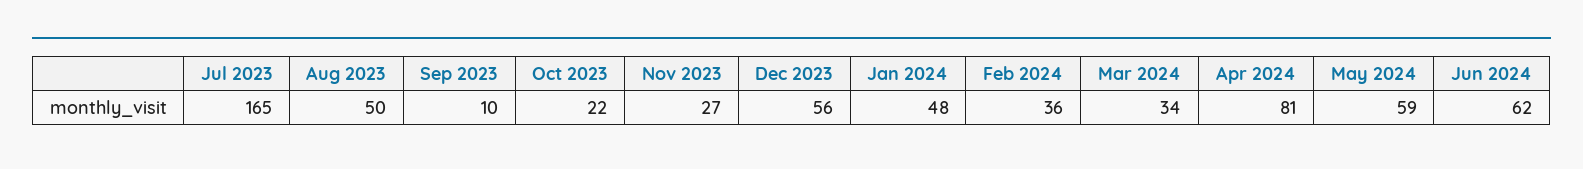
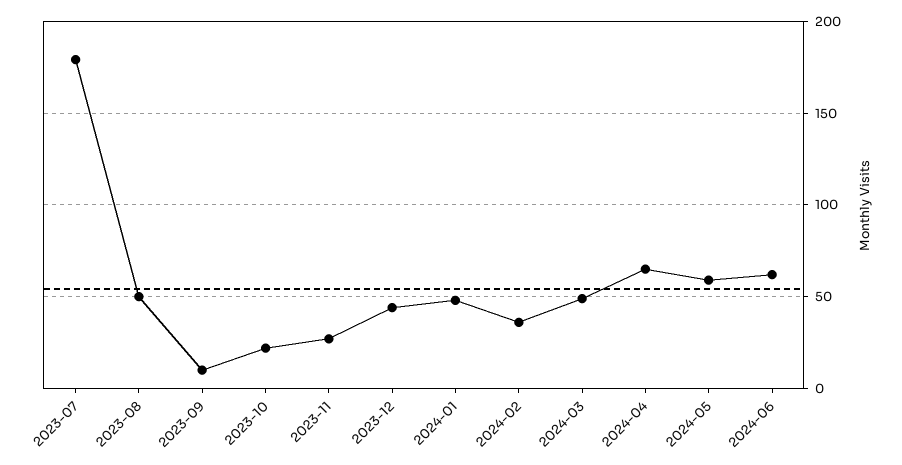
  {
-   "Jul 2023": 165,
+   "Jul 2023": 180,
    "Aug 2023": 50,
    "Sep 2023": 10,
    "Oct 2023": 22,
    "Nov 2023": 27,
-   "Dec 2023": 56,
+   "Dec 2023": 45,
    "Jan 2024": 48,
    "Feb 2024": 36,
-   "Mar 2024": 34,
+   "Mar 2024": 50,
-   "Apr 2024": 81,
+   "Apr 2024": 65,
    "May 2024": 59,
    "Jun 2024": 62
  }

